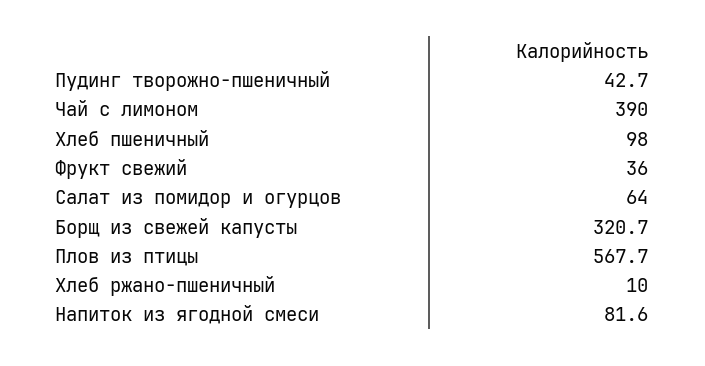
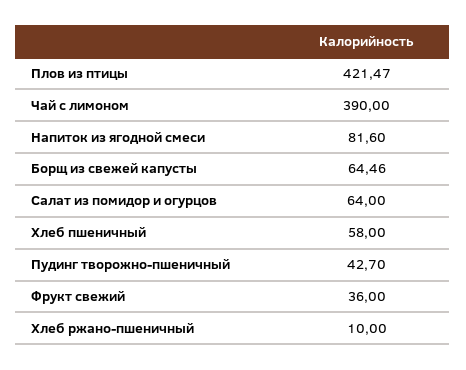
  {
    "Пудинг творожно-пшеничный": 42.7,
    "Чай с лимоном": 390,
-   "Хлеб пшеничный": 98,
+   "Хлеб пшеничный": 58,
    "Фрукт свежий": 36,
    "Салат из помидор и огурцов": 64,
-   "Борщ из свежей капусты": 320.7,
+   "Борщ из свежей капусты": 64.46,
-   "Плов из птицы": 567.7,
+   "Плов из птицы": 421.47,
    "Хлеб ржано-пшеничный": 10,
    "Напиток из ягодной смеси": 81.6
  }

